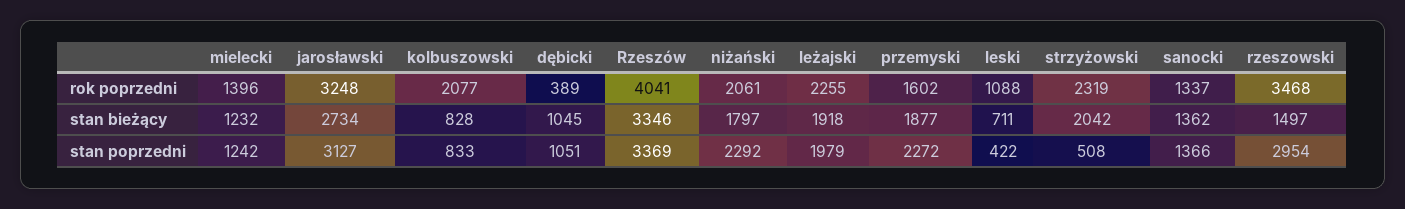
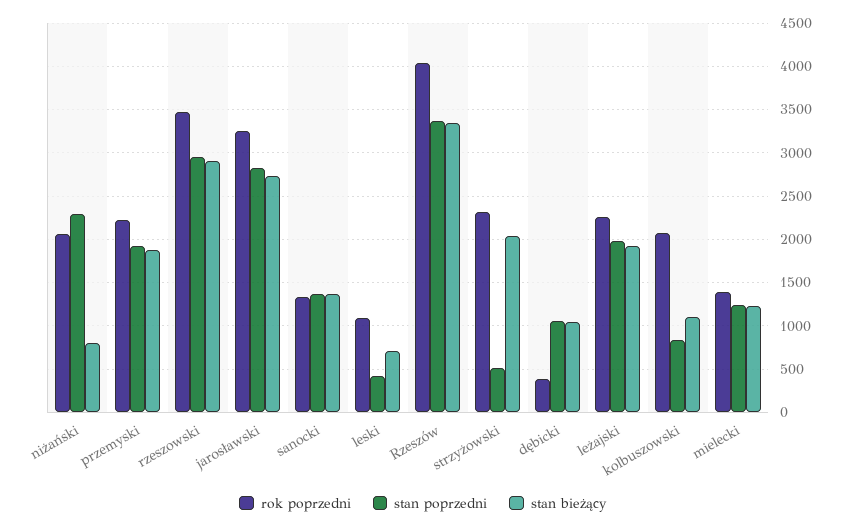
  {
    "rok poprzedni": {
      "mielecki": 1396,
      "jarosławski": 3248,
      "kolbuszowski": 2077,
      "dębicki": 389,
      "Rzeszów": 4041,
      "niżański": 2061,
      "leżajski": 2255,
-     "przemyski": 1602,
+     "przemyski": 2200,
      "leski": 1088,
      "strzyżowski": 2319,
      "sanocki": 1337,
      "rzeszowski": 3468
    },
    "stan bieżący": {
      "mielecki": 1232,
      "jarosławski": 2734,
-     "kolbuszowski": 828,
+     "kolbuszowski": 1100,
      "dębicki": 1045,
      "Rzeszów": 3346,
-     "niżański": 1797,
+     "niżański": 800,
      "leżajski": 1918,
      "przemyski": 1877,
      "leski": 711,
      "strzyżowski": 2042,
      "sanocki": 1362,
-     "rzeszowski": 1497
+     "rzeszowski": 2900
    },
    "stan poprzedni": {
      "mielecki": 1242,
-     "jarosławski": 3127,
+     "jarosławski": 2800,
      "kolbuszowski": 833,
      "dębicki": 1051,
      "Rzeszów": 3369,
      "niżański": 2292,
      "leżajski": 1979,
-     "przemyski": 2272,
+     "przemyski": 1900,
      "leski": 422,
      "strzyżowski": 508,
      "sanocki": 1366,
      "rzeszowski": 2954
    }
  }

